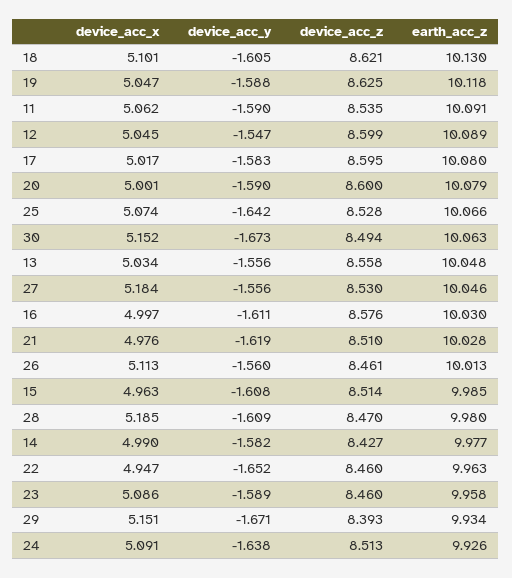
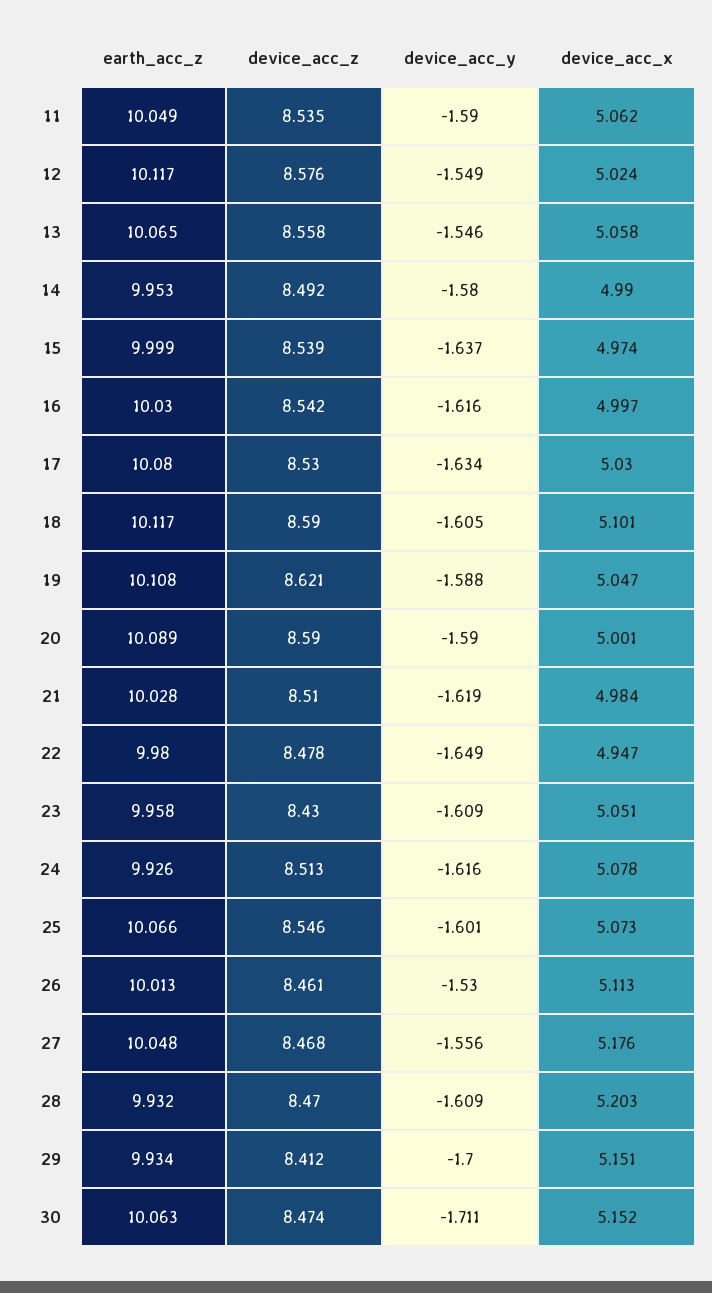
  {
    "device_acc_x": {
      "18": 5.101,
      "19": 5.047,
      "11": 5.062,
-     "12": 5.045,
+     "12": 5.024,
-     "17": 5.017,
+     "17": 5.03,
      "20": 5.001,
-     "25": 5.074,
+     "25": 5.073,
      "30": 5.152,
-     "13": 5.034,
+     "13": 5.058,
-     "27": 5.184,
+     "27": 5.176,
      "16": 4.997,
-     "21": 4.976,
+     "21": 4.984,
      "26": 5.113,
-     "15": 4.963,
+     "15": 4.974,
-     "28": 5.185,
+     "28": 5.203,
      "14": 4.99,
      "22": 4.947,
-     "23": 5.086,
+     "23": 5.051,
      "29": 5.151,
-     "24": 5.091
+     "24": 5.078
    },
    "device_acc_y": {
      "18": -1.605,
      "19": -1.588,
      "11": -1.59,
-     "12": -1.547,
+     "12": -1.549,
-     "17": -1.583,
+     "17": -1.634,
      "20": -1.59,
-     "25": -1.642,
+     "25": -1.601,
-     "30": -1.673,
+     "30": -1.711,
-     "13": -1.556,
+     "13": -1.546,
      "27": -1.556,
-     "16": -1.611,
+     "16": -1.616,
      "21": -1.619,
-     "26": -1.56,
+     "26": -1.53,
-     "15": -1.608,
+     "15": -1.637,
      "28": -1.609,
-     "14": -1.582,
+     "14": -1.58,
-     "22": -1.652,
+     "22": -1.649,
-     "23": -1.589,
+     "23": -1.609,
-     "29": -1.671,
+     "29": -1.7,
-     "24": -1.638
+     "24": -1.616
    },
    "device_acc_z": {
-     "18": 8.621,
+     "18": 8.59,
-     "19": 8.625,
+     "19": 8.621,
      "11": 8.535,
-     "12": 8.599,
+     "12": 8.576,
-     "17": 8.595,
+     "17": 8.53,
-     "20": 8.6,
+     "20": 8.59,
-     "25": 8.528,
+     "25": 8.546,
-     "30": 8.494,
+     "30": 8.474,
      "13": 8.558,
-     "27": 8.53,
+     "27": 8.468,
-     "16": 8.576,
+     "16": 8.542,
      "21": 8.51,
      "26": 8.461,
-     "15": 8.514,
+     "15": 8.539,
      "28": 8.47,
-     "14": 8.427,
+     "14": 8.492,
-     "22": 8.46,
+     "22": 8.478,
-     "23": 8.46,
+     "23": 8.43,
-     "29": 8.393,
+     "29": 8.412,
      "24": 8.513
    },
    "earth_acc_z": {
-     "18": 10.13,
+     "18": 10.117,
-     "19": 10.118,
+     "19": 10.108,
-     "11": 10.091,
+     "11": 10.049,
-     "12": 10.089,
+     "12": 10.117,
      "17": 10.08,
-     "20": 10.079,
+     "20": 10.089,
      "25": 10.066,
      "30": 10.063,
-     "13": 10.048,
+     "13": 10.065,
-     "27": 10.046,
+     "27": 10.048,
      "16": 10.03,
      "21": 10.028,
      "26": 10.013,
-     "15": 9.985,
+     "15": 9.999,
-     "28": 9.98,
+     "28": 9.932,
-     "14": 9.977,
+     "14": 9.953,
-     "22": 9.963,
+     "22": 9.98,
      "23": 9.958,
      "29": 9.934,
      "24": 9.926
    }
  }

